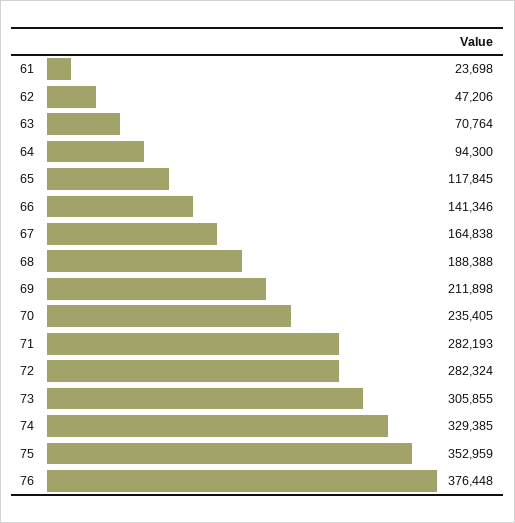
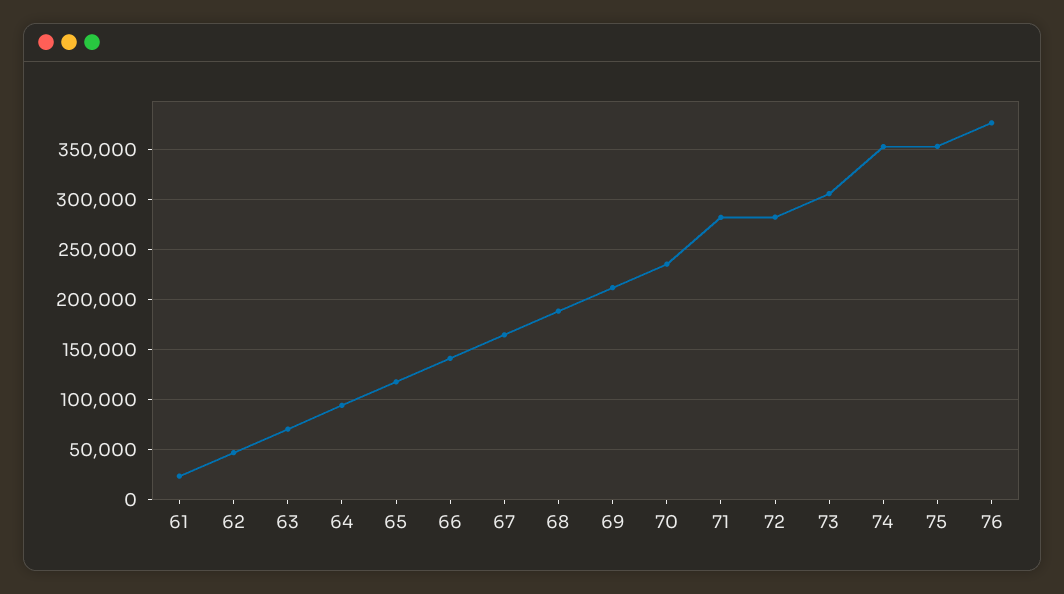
  {
    "61": 23698,
    "62": 47206,
    "63": 70764,
    "64": 94300,
    "65": 117845,
    "66": 141346,
    "67": 164838,
    "68": 188388,
    "69": 211898,
    "70": 235405,
    "71": 282193,
    "72": 282324,
    "73": 305855,
-   "74": 329385,
+   "74": 350000,
    "75": 352959,
    "76": 376448
  }

